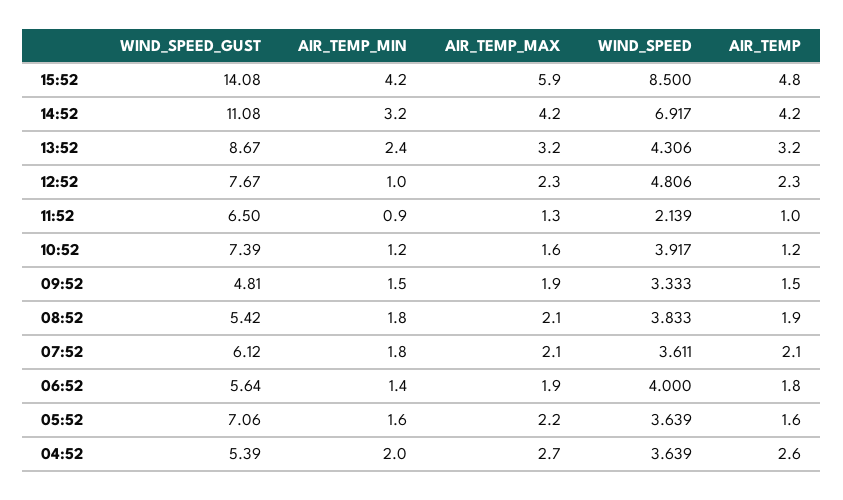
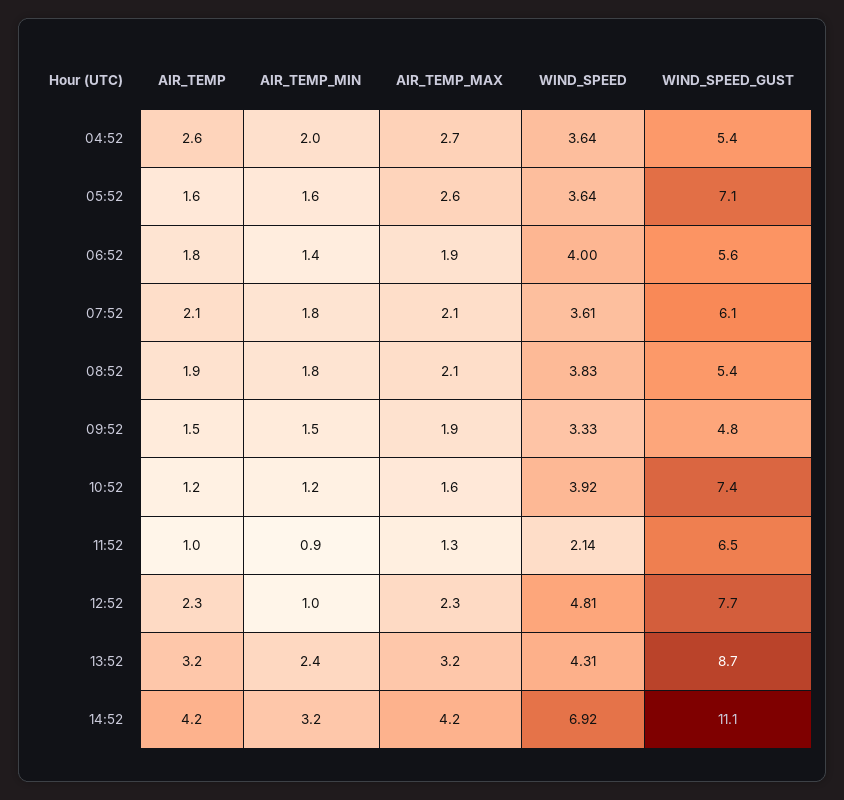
  {
    "WIND_SPEED_GUST": {
-     "15:52": 14.08,
      "14:52": 11.08,
      "13:52": 8.67,
      "12:52": 7.67,
      "11:52": 6.5,
      "10:52": 7.39,
      "09:52": 4.81,
      "08:52": 5.42,
      "07:52": 6.12,
      "06:52": 5.64,
      "05:52": 7.06,
      "04:52": 5.39
    },
    "AIR_TEMP_MIN": {
-     "15:52": 4.2,
      "14:52": 3.2,
      "13:52": 2.4,
      "12:52": 1,
      "11:52": 0.9,
      "10:52": 1.2,
      "09:52": 1.5,
      "08:52": 1.8,
      "07:52": 1.8,
      "06:52": 1.4,
      "05:52": 1.6,
      "04:52": 2
    },
    "AIR_TEMP_MAX": {
-     "15:52": 5.9,
      "14:52": 4.2,
      "13:52": 3.2,
      "12:52": 2.3,
      "11:52": 1.3,
      "10:52": 1.6,
      "09:52": 1.9,
      "08:52": 2.1,
      "07:52": 2.1,
      "06:52": 1.9,
-     "05:52": 2.2,
+     "05:52": 2.6,
      "04:52": 2.7
    },
    "WIND_SPEED": {
-     "15:52": 8.5,
      "14:52": 6.917,
      "13:52": 4.306,
      "12:52": 4.806,
      "11:52": 2.139,
      "10:52": 3.917,
      "09:52": 3.333,
      "08:52": 3.833,
      "07:52": 3.611,
      "06:52": 4,
      "05:52": 3.639,
      "04:52": 3.639
    },
    "AIR_TEMP": {
-     "15:52": 4.8,
      "14:52": 4.2,
      "13:52": 3.2,
      "12:52": 2.3,
      "11:52": 1,
      "10:52": 1.2,
      "09:52": 1.5,
      "08:52": 1.9,
      "07:52": 2.1,
      "06:52": 1.8,
      "05:52": 1.6,
      "04:52": 2.6
    }
  }

